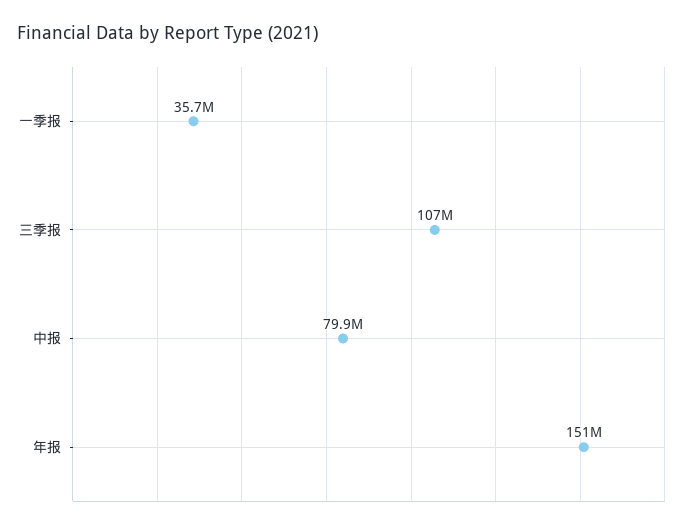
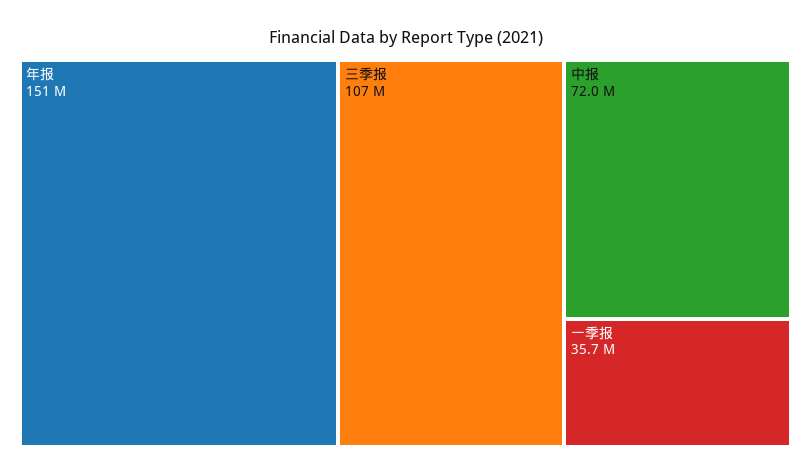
  {
    "一季报": 35700000,
    "三季报": 107000000,
-   "中报": 79900000,
+   "中报": 72000000,
    "年报": 151000000
  }

